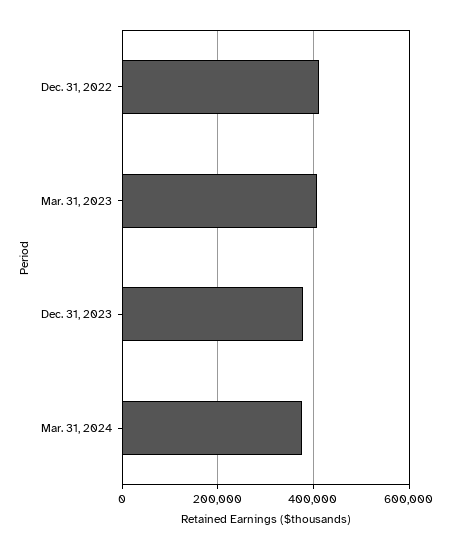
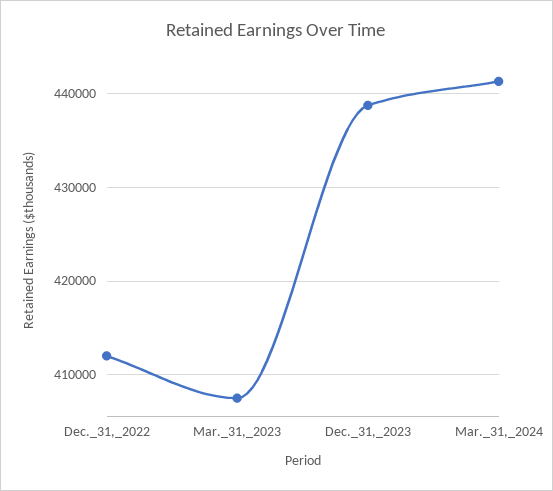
  {
    "Dec. 31, 2022": 412000,
    "Mar. 31, 2023": 408000,
-   "Dec. 31, 2023": 380000,
+   "Dec. 31, 2023": 439000,
-   "Mar. 31, 2024": 380000
+   "Mar. 31, 2024": 441000
  }

